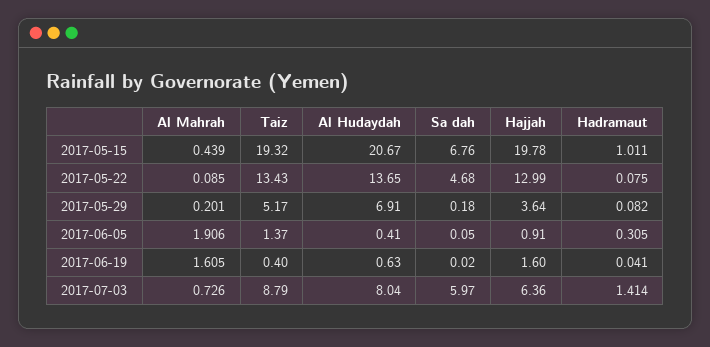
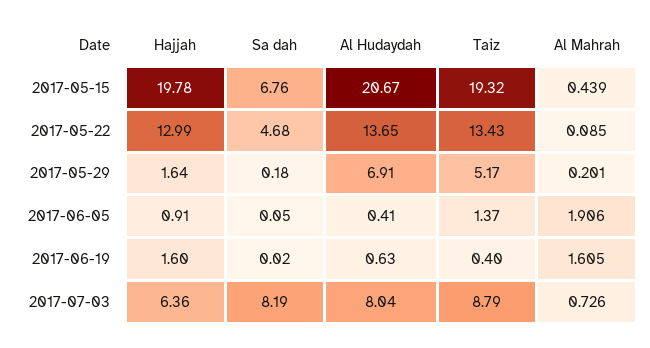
  {
    "Al Mahrah": {
      "2017-05-15": 0.439,
      "2017-05-22": 0.085,
      "2017-05-29": 0.201,
      "2017-06-05": 1.906,
      "2017-06-19": 1.605,
      "2017-07-03": 0.726
    },
    "Taiz": {
      "2017-05-15": 19.32,
      "2017-05-22": 13.43,
      "2017-05-29": 5.17,
      "2017-06-05": 1.37,
      "2017-06-19": 0.4,
      "2017-07-03": 8.79
    },
    "Al Hudaydah": {
      "2017-05-15": 20.67,
      "2017-05-22": 13.65,
      "2017-05-29": 6.91,
      "2017-06-05": 0.41,
      "2017-06-19": 0.63,
      "2017-07-03": 8.04
    },
    "Sa dah": {
      "2017-05-15": 6.76,
      "2017-05-22": 4.68,
      "2017-05-29": 0.18,
      "2017-06-05": 0.05,
      "2017-06-19": 0.02,
-     "2017-07-03": 5.97
+     "2017-07-03": 8.19
    },
    "Hajjah": {
      "2017-05-15": 19.78,
      "2017-05-22": 12.99,
-     "2017-05-29": 3.64,
+     "2017-05-29": 1.64,
      "2017-06-05": 0.91,
      "2017-06-19": 1.6,
      "2017-07-03": 6.36
-   },
+   }
-   "Hadramaut": {
-     "2017-05-15": 1.011,
-     "2017-05-22": 0.075,
-     "2017-05-29": 0.082,
-     "2017-06-05": 0.305,
-     "2017-06-19": 0.041,
-     "2017-07-03": 1.414
-   }
  }

